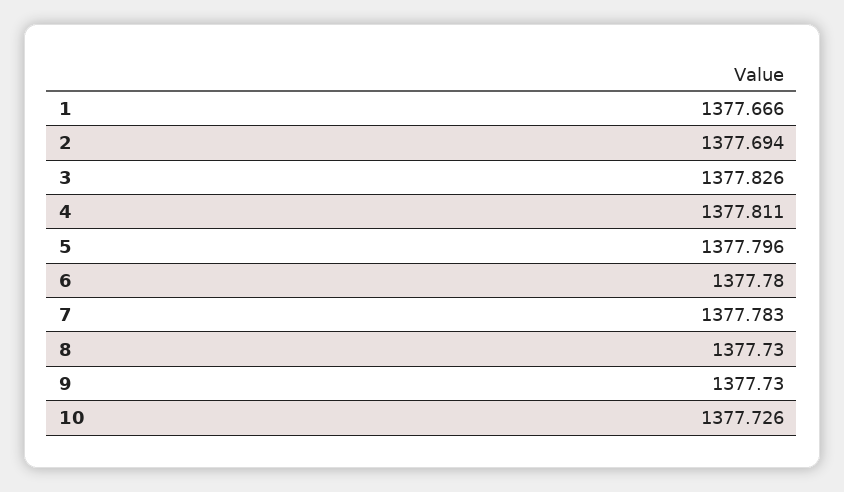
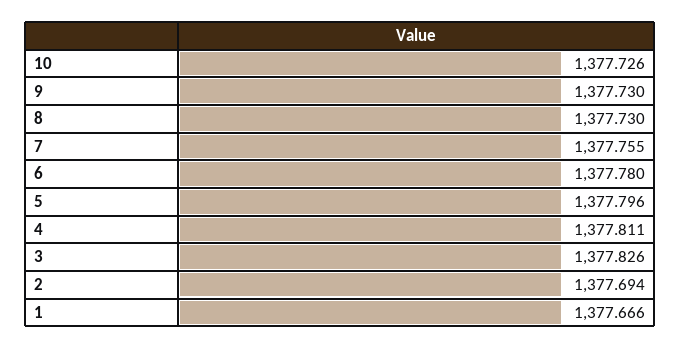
  {
    "1": 1377.666,
    "2": 1377.694,
    "3": 1377.826,
    "4": 1377.811,
    "5": 1377.796,
    "6": 1377.78,
-   "7": 1377.783,
+   "7": 1377.755,
    "8": 1377.73,
    "9": 1377.73,
    "10": 1377.726
  }

